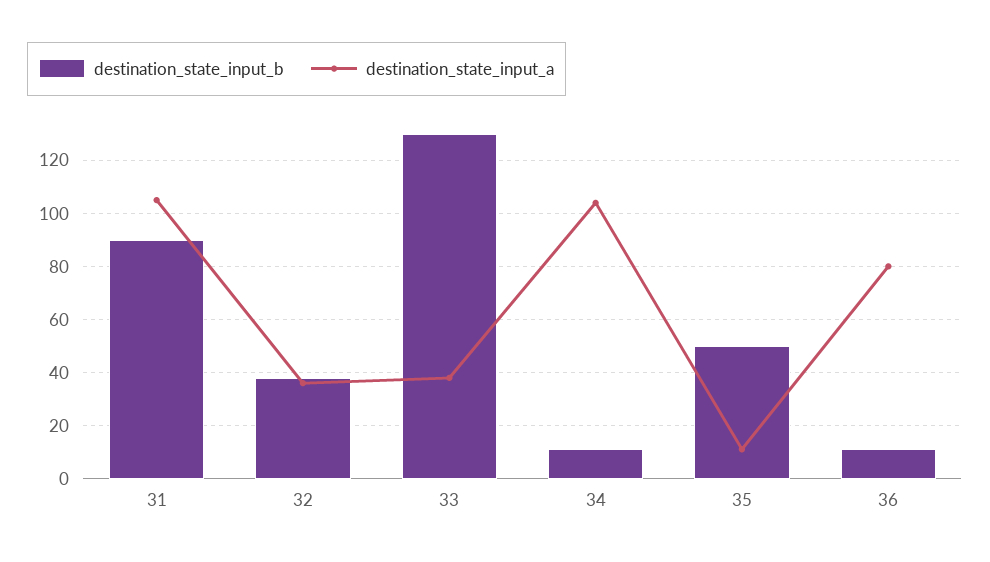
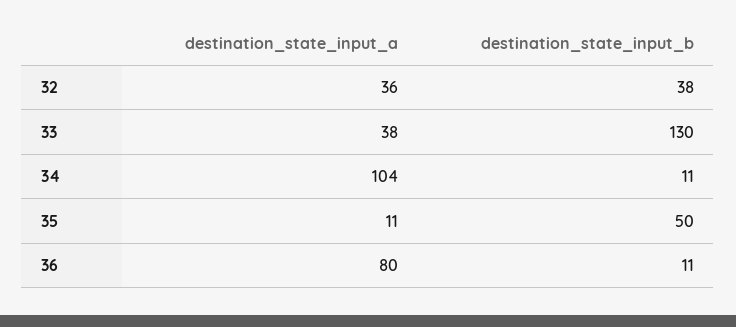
  {
    "destination_state_input_b": {
-     "31": 90,
      "32": 38,
      "33": 130,
      "34": 11,
      "35": 50,
      "36": 11
    },
    "destination_state_input_a": {
-     "31": 105,
      "32": 36,
      "33": 38,
      "34": 104,
      "35": 11,
      "36": 80
    }
  }

